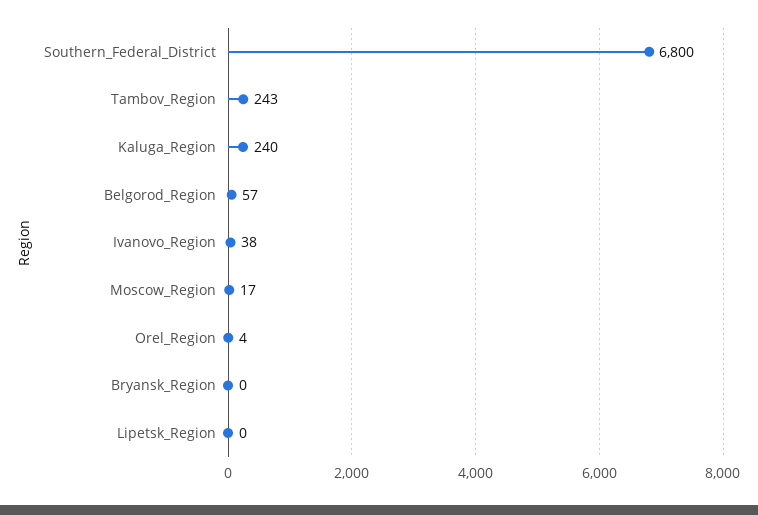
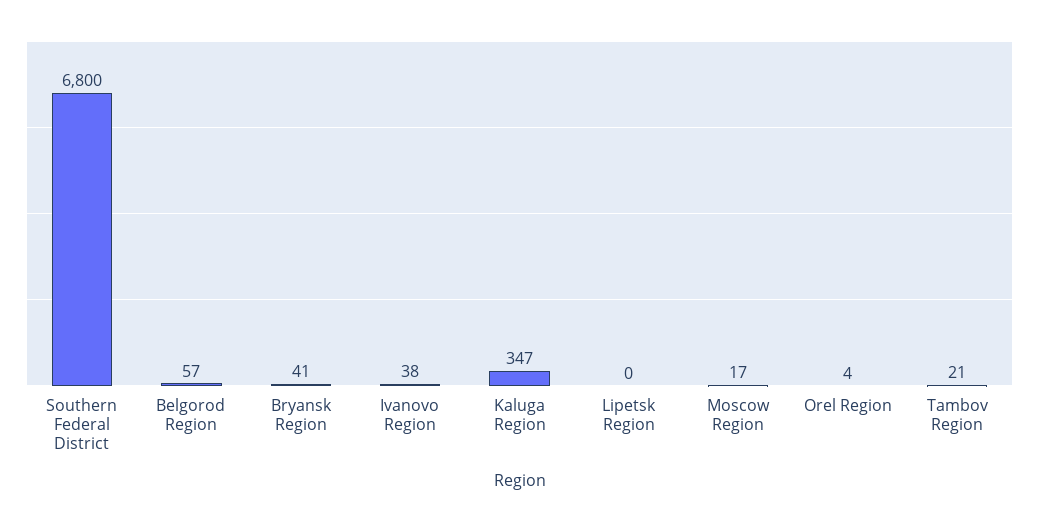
  {
    "Southern_Federal_District": 6800,
-   "Tambov_Region": 243,
+   "Tambov_Region": 21,
-   "Kaluga_Region": 240,
+   "Kaluga_Region": 347,
    "Belgorod_Region": 57,
    "Ivanovo_Region": 38,
    "Moscow_Region": 17,
    "Orel_Region": 4,
-   "Bryansk_Region": 0,
+   "Bryansk_Region": 41,
    "Lipetsk_Region": 0
  }

